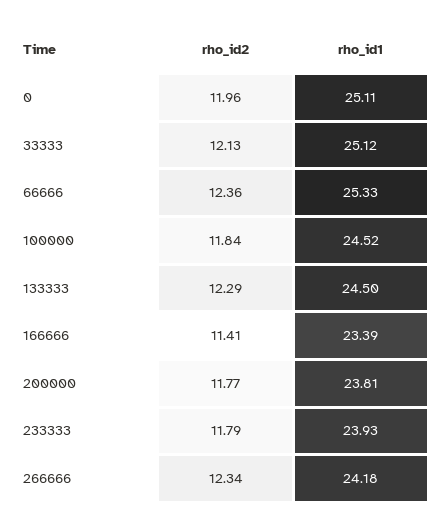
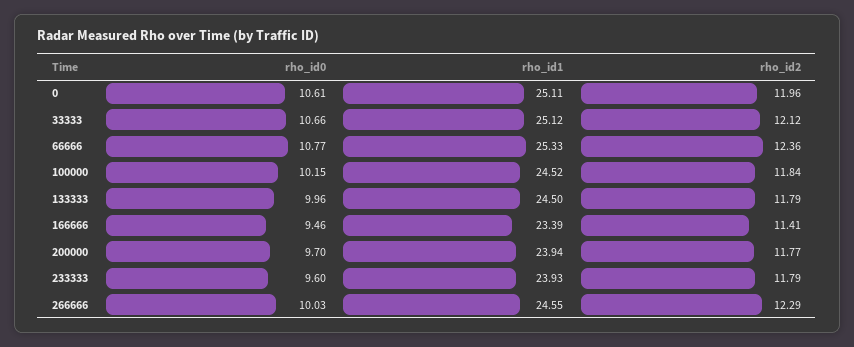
  {
    "rho_id2": {
      "0": 11.96,
-     "33333": 12.13,
+     "33333": 12.12,
      "66666": 12.36,
      "100000": 11.84,
-     "133333": 12.29,
+     "133333": 11.79,
      "166666": 11.41,
      "200000": 11.77,
      "233333": 11.79,
-     "266666": 12.34
+     "266666": 12.29
    },
    "rho_id1": {
      "0": 25.11,
      "33333": 25.12,
      "66666": 25.33,
      "100000": 24.52,
      "133333": 24.5,
      "166666": 23.39,
-     "200000": 23.81,
+     "200000": 23.94,
      "233333": 23.93,
-     "266666": 24.18
+     "266666": 24.55
-   }
+   },
+   "rho_id0": {
+     "0": 10.61,
+     "33333": 10.66,
+     "66666": 10.77,
+     "100000": 10.15,
+     "133333": 9.96,
+     "166666": 9.46,
+     "200000": 9.7,
+     "233333": 9.6,
+     "266666": 10.03
+   }
  }

